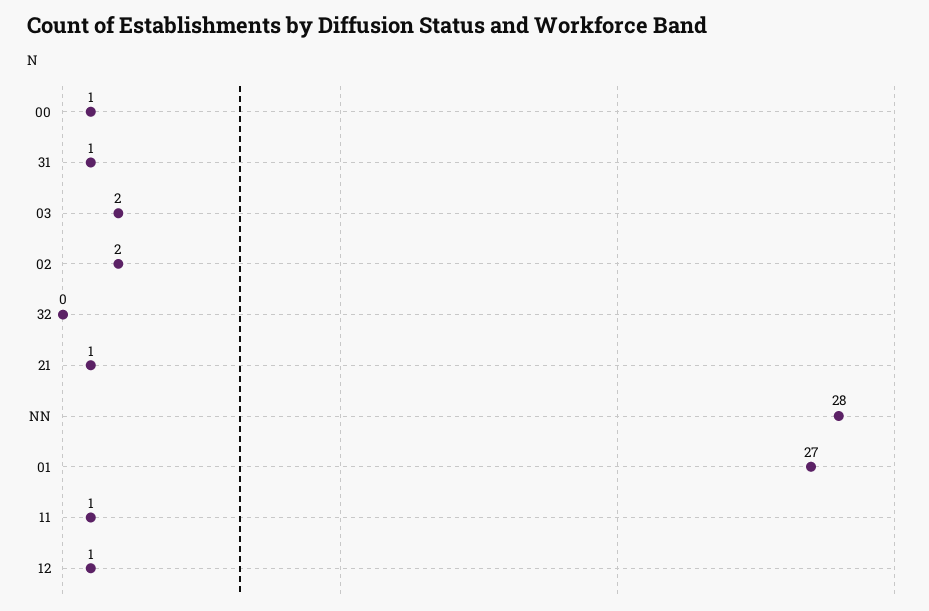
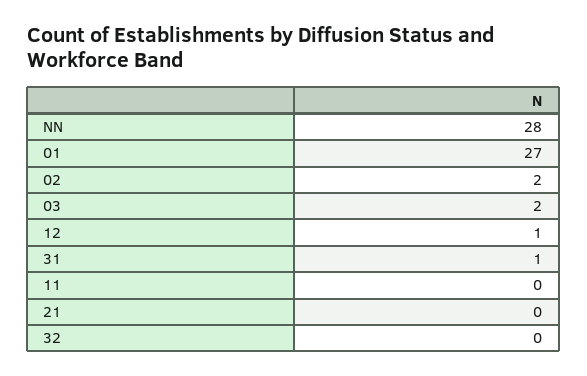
  {
-   "00": 1,
    "31": 1,
    "03": 2,
    "02": 2,
    "32": 0,
-   "21": 1,
+   "21": 0,
    "NN": 28,
    "01": 27,
-   "11": 1,
+   "11": 0,
    "12": 1
  }

